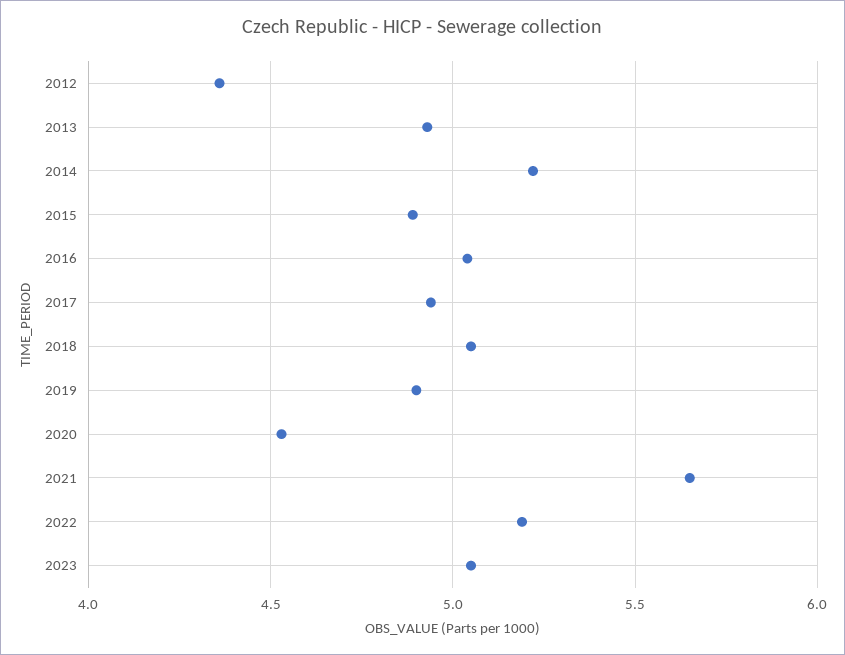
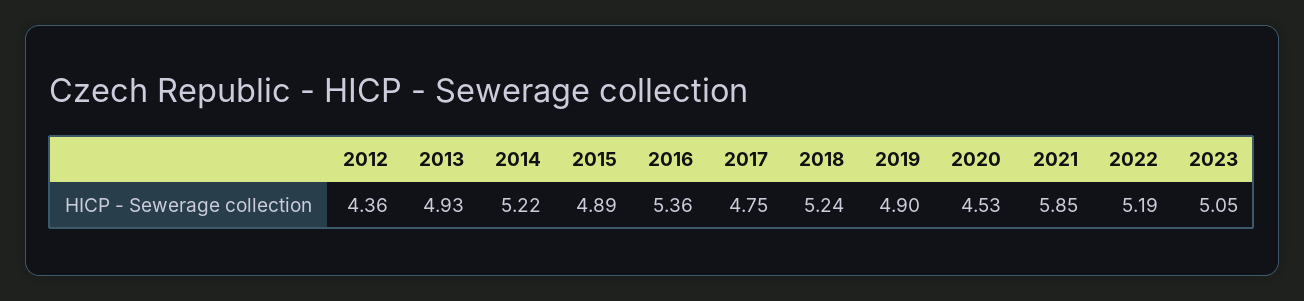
  {
    "2012": 4.36,
    "2013": 4.93,
    "2014": 5.22,
    "2015": 4.89,
-   "2016": 5.05,
+   "2016": 5.36,
-   "2017": 4.95,
+   "2017": 4.75,
-   "2018": 5.05,
+   "2018": 5.24,
    "2019": 4.9,
    "2020": 4.53,
-   "2021": 5.65,
+   "2021": 5.85,
    "2022": 5.19,
    "2023": 5.05
  }

